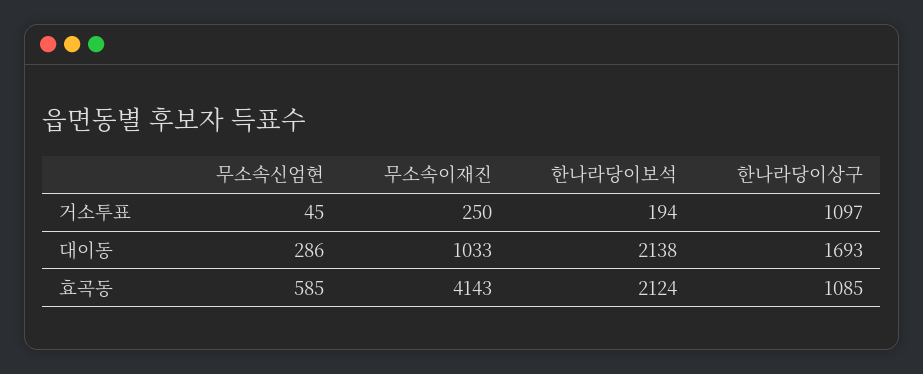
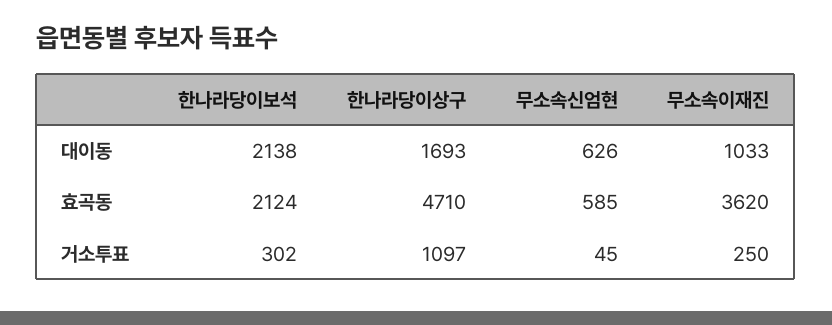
  {
    "무소속신엄현": {
      "거소투표": 45,
-     "대이동": 286,
+     "대이동": 626,
      "효곡동": 585
    },
    "무소속이재진": {
      "거소투표": 250,
      "대이동": 1033,
-     "효곡동": 4143
+     "효곡동": 3620
    },
    "한나라당이보석": {
-     "거소투표": 194,
+     "거소투표": 302,
      "대이동": 2138,
      "효곡동": 2124
    },
    "한나라당이상구": {
      "거소투표": 1097,
      "대이동": 1693,
-     "효곡동": 1085
+     "효곡동": 4710
    }
  }

